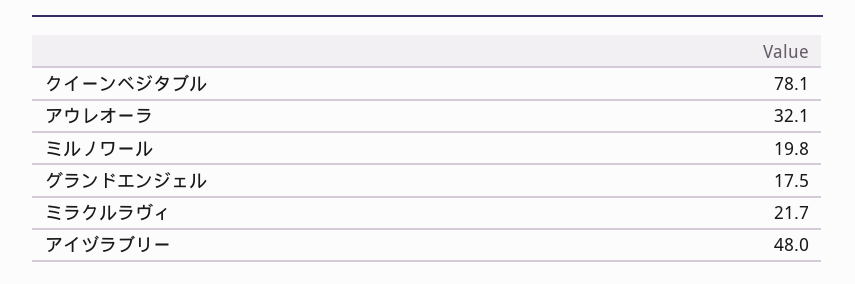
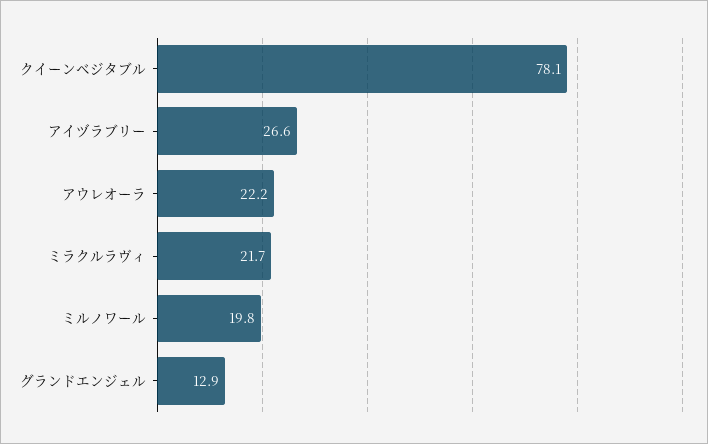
  {
    "クイーンベジタブル": 78.1,
-   "アウレオーラ": 32.1,
+   "アウレオーラ": 22.2,
    "ミルノワール": 19.8,
-   "グランドエンジェル": 17.5,
+   "グランドエンジェル": 12.9,
    "ミラクルラヴィ": 21.7,
-   "アイヅラブリー": 48
+   "アイヅラブリー": 26.6
  }

